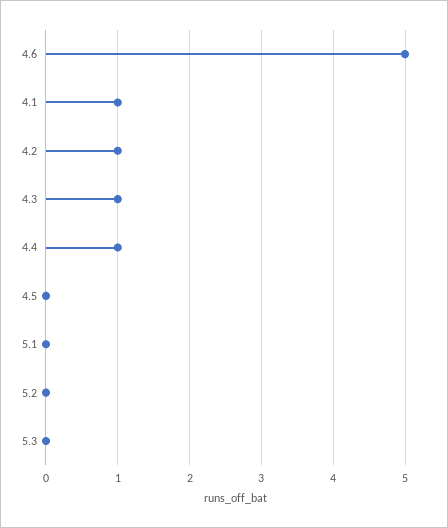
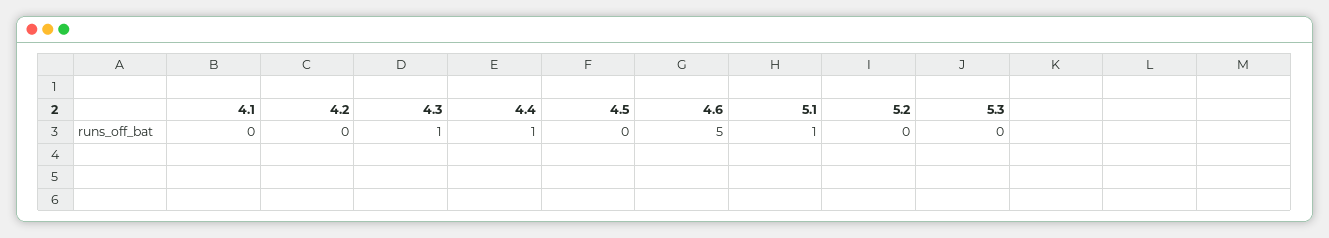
  {
    "4.6": 5,
-   "4.1": 1,
+   "4.1": 0,
-   "4.2": 1,
+   "4.2": 0,
    "4.3": 1,
    "4.4": 1,
    "4.5": 0,
-   "5.1": 0,
+   "5.1": 1,
    "5.2": 0,
    "5.3": 0
  }

